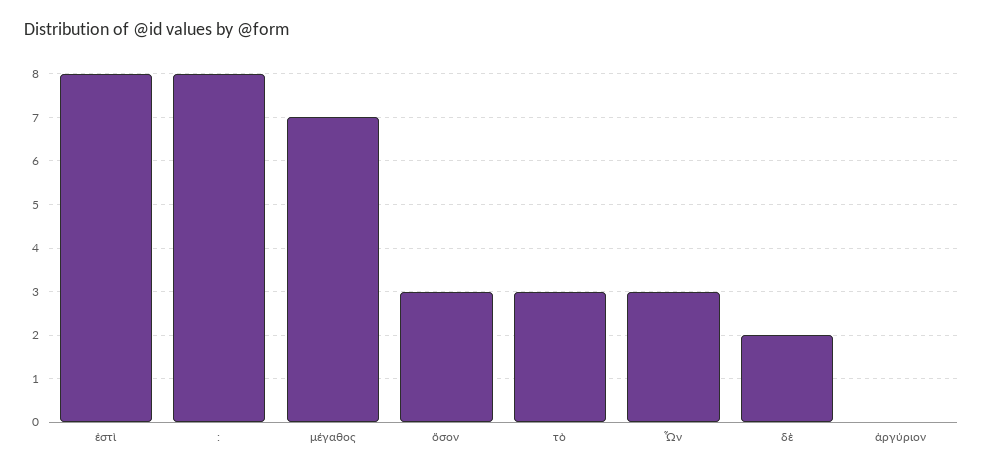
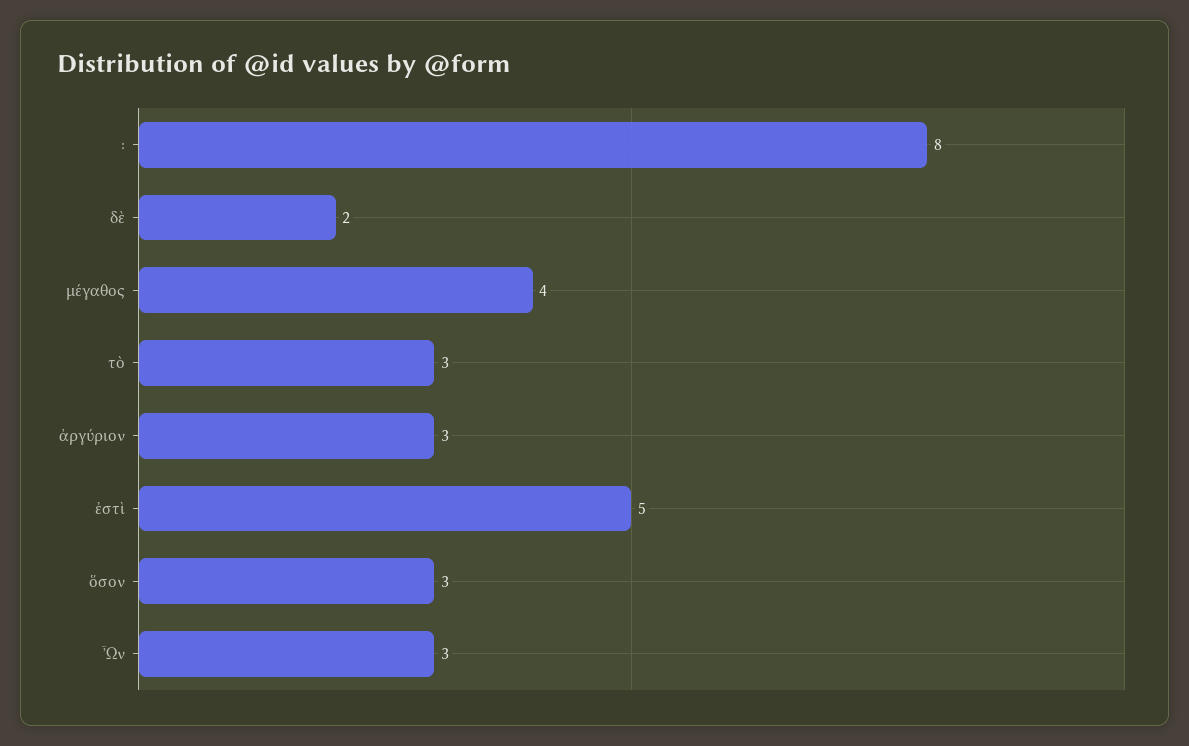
  {
-   "ἐστὶ": 8,
+   "ἐστὶ": 5,
    ":": 8,
-   "μέγαθος": 7,
+   "μέγαθος": 4,
    "ὅσον": 3,
    "τὸ": 3,
    "Ὦν": 3,
    "δὲ": 2,
-   "ἀργύριον": 0
+   "ἀργύριον": 3
  }

